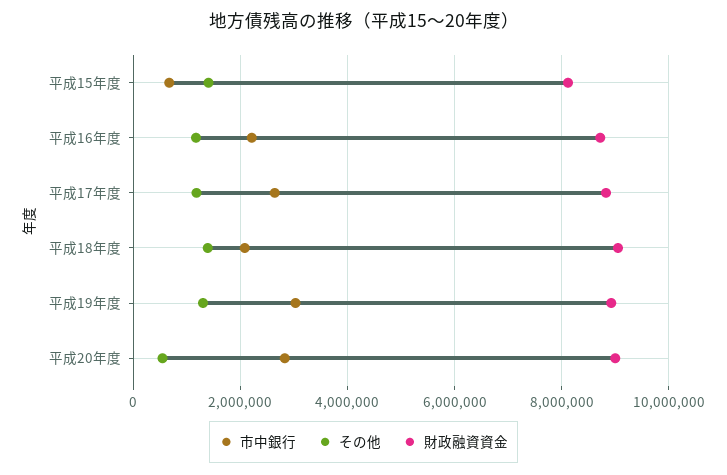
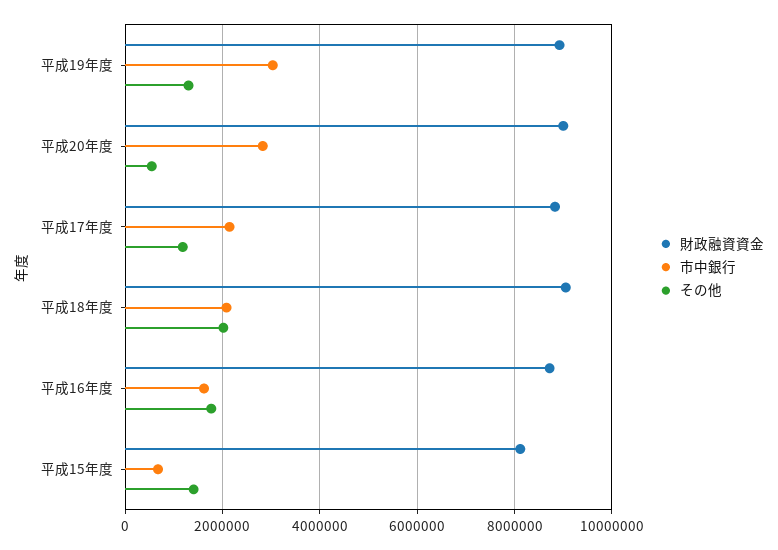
  {
    "市中銀行": {
      "平成15年度": 600000,
-     "平成16年度": 2200000,
+     "平成16年度": 1600000,
-     "平成17年度": 2600000,
+     "平成17年度": 2200000,
      "平成18年度": 2000000,
      "平成19年度": 3000000,
      "平成20年度": 2800000
    },
    "その他": {
      "平成15年度": 1400000,
-     "平成16年度": 1200000,
+     "平成16年度": 1800000,
      "平成17年度": 1200000,
-     "平成18年度": 1400000,
+     "平成18年度": 2000000,
      "平成19年度": 1400000,
      "平成20年度": 600000
    },
    "財政融資資金": {
      "平成15年度": 8200000,
      "平成16年度": 8800000,
      "平成17年度": 8800000,
      "平成18年度": 9000000,
      "平成19年度": 9000000,
      "平成20年度": 9000000
    }
  }

